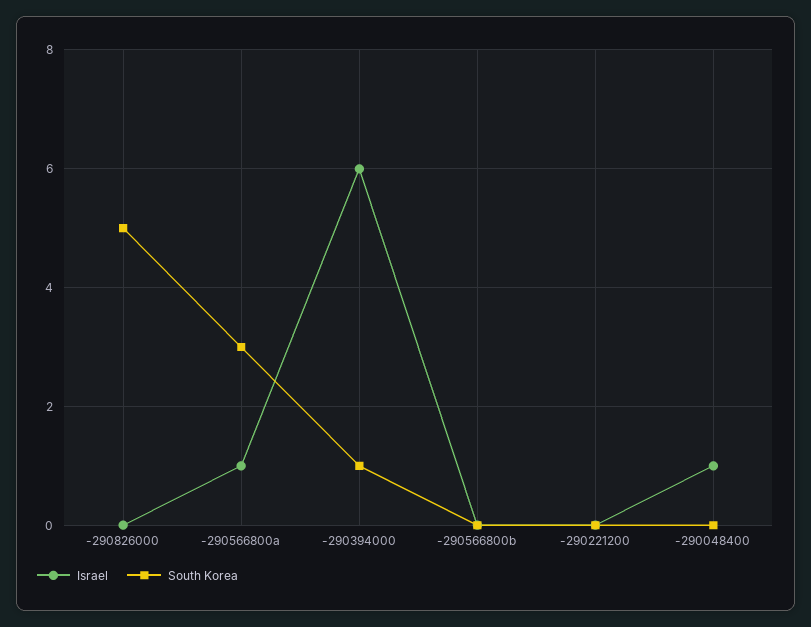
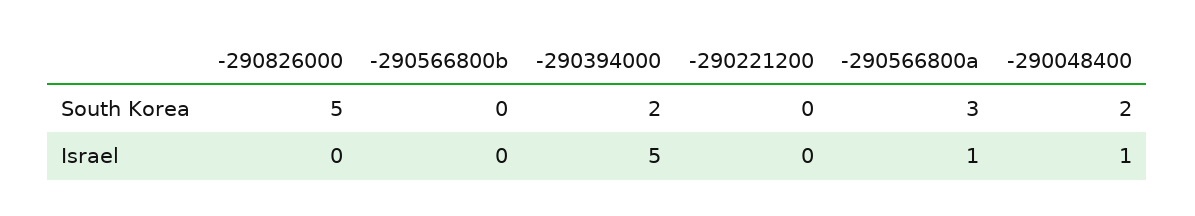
  {
    "Israel": {
      "-290826000": 0,
      "-290566800a": 1,
-     "-290394000": 6,
+     "-290394000": 5,
      "-290566800b": 0,
      "-290221200": 0,
      "-290048400": 1
    },
    "South Korea": {
      "-290826000": 5,
      "-290566800a": 3,
-     "-290394000": 1,
+     "-290394000": 2,
      "-290566800b": 0,
      "-290221200": 0,
-     "-290048400": 0
+     "-290048400": 2
    }
  }

